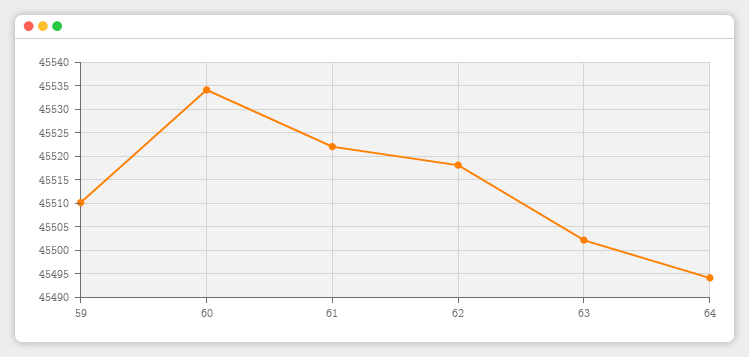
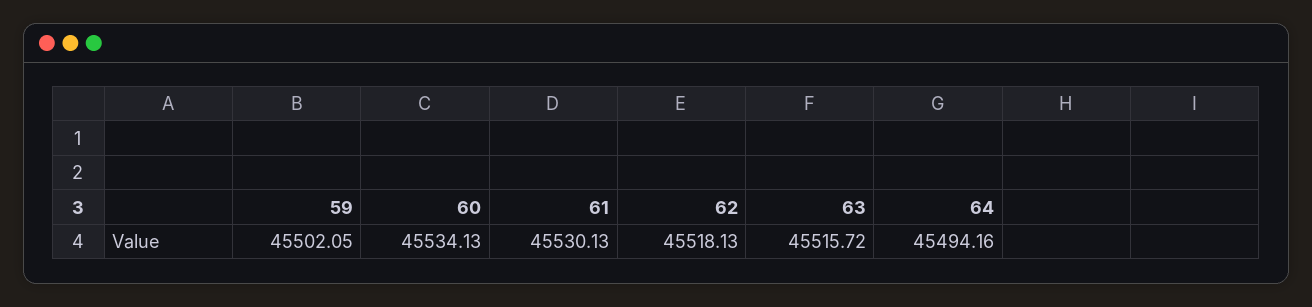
  {
-   "59": 45510,
+   "59": 45502.05,
    "60": 45534.13,
-   "61": 45522.5,
+   "61": 45530.13,
    "62": 45518.13,
-   "63": 45502.5,
+   "63": 45515.72,
    "64": 45494.16
  }

